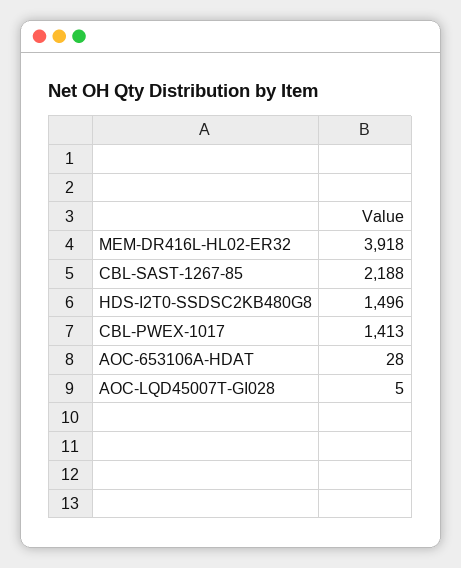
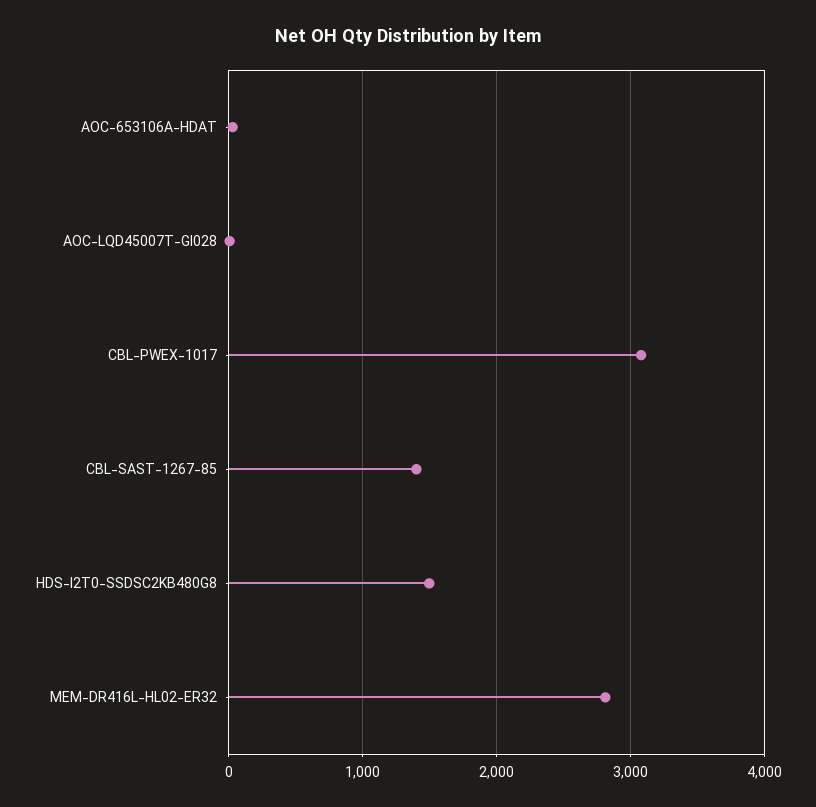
  {
-   "MEM-DR416L-HL02-ER32": 3918,
+   "MEM-DR416L-HL02-ER32": 2800,
-   "CBL-SAST-1267-85": 2188,
+   "CBL-SAST-1267-85": 1400,
    "HDS-I2T0-SSDSC2KB480G8": 1496,
-   "CBL-PWEX-1017": 1413,
+   "CBL-PWEX-1017": 3100,
    "AOC-653106A-HDAT": 28,
    "AOC-LQD45007T-GI028": 5
  }

